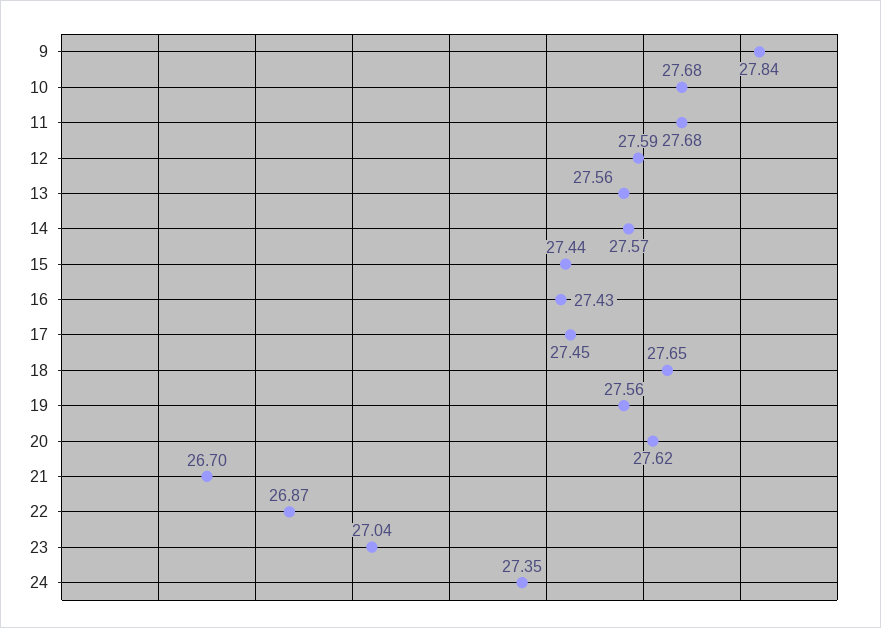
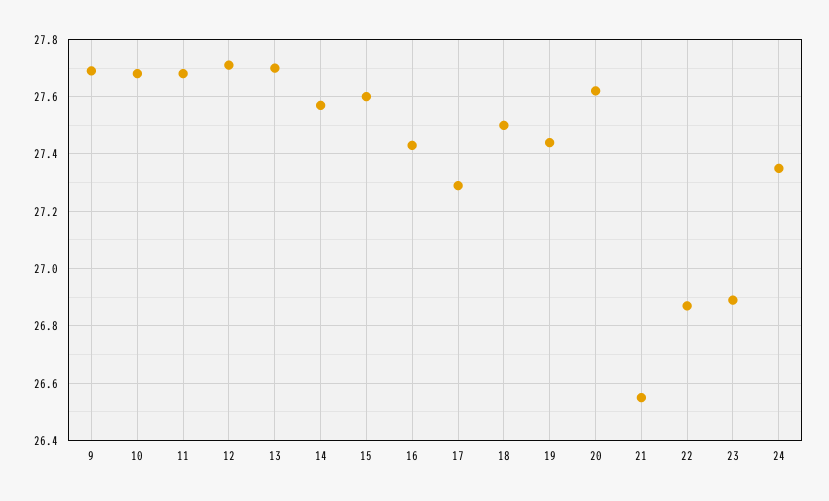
  {
-   "9": 27.84,
+   "9": 27.7,
    "10": 27.68,
    "11": 27.68,
-   "12": 27.59,
+   "12": 27.7,
-   "13": 27.56,
+   "13": 27.7,
    "14": 27.57,
-   "15": 27.44,
+   "15": 27.6,
    "16": 27.43,
-   "17": 27.45,
+   "17": 27.3,
-   "18": 27.65,
+   "18": 27.5,
-   "19": 27.56,
+   "19": 27.45,
    "20": 27.62,
-   "21": 26.7,
+   "21": 26.55,
    "22": 26.87,
-   "23": 27.04,
+   "23": 26.9,
    "24": 27.35
  }

